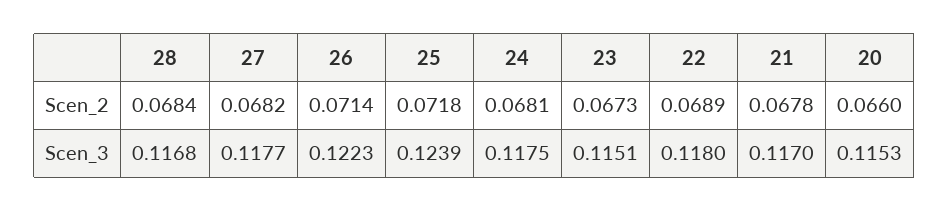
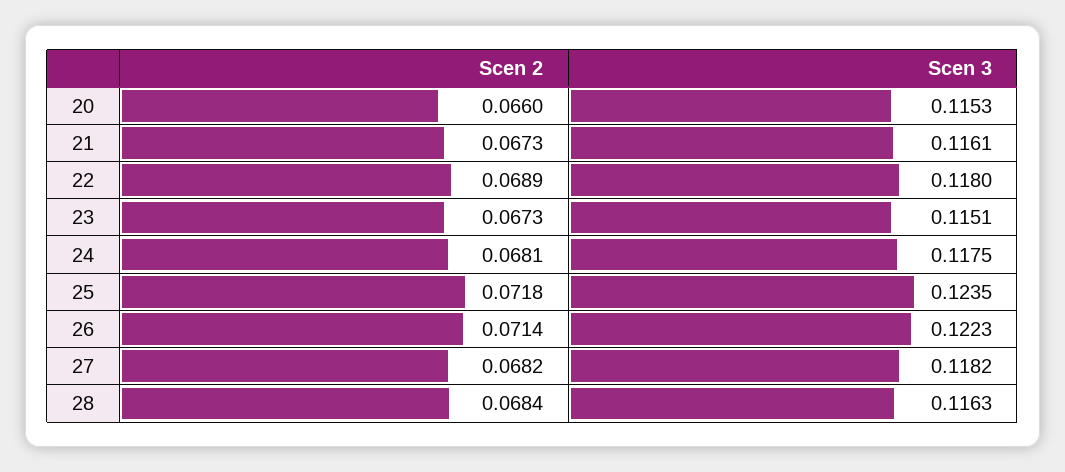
  {
    "28": {
      "Scen_2": 0.0684,
-     "Scen_3": 0.1168
+     "Scen_3": 0.1163
    },
    "27": {
      "Scen_2": 0.0682,
-     "Scen_3": 0.1177
+     "Scen_3": 0.1182
    },
    "26": {
      "Scen_2": 0.0714,
      "Scen_3": 0.1223
    },
    "25": {
      "Scen_2": 0.0718,
-     "Scen_3": 0.1239
+     "Scen_3": 0.1235
    },
    "24": {
      "Scen_2": 0.0681,
      "Scen_3": 0.1175
    },
    "23": {
      "Scen_2": 0.0673,
      "Scen_3": 0.1151
    },
    "22": {
      "Scen_2": 0.0689,
      "Scen_3": 0.118
    },
    "21": {
-     "Scen_2": 0.0678,
+     "Scen_2": 0.0673,
-     "Scen_3": 0.117
+     "Scen_3": 0.1161
    },
    "20": {
      "Scen_2": 0.066,
      "Scen_3": 0.1153
    }
  }

